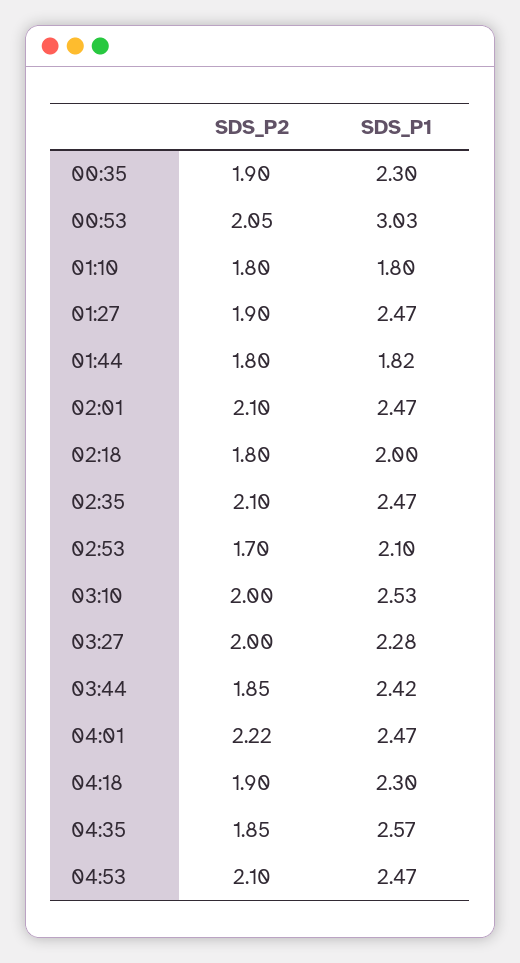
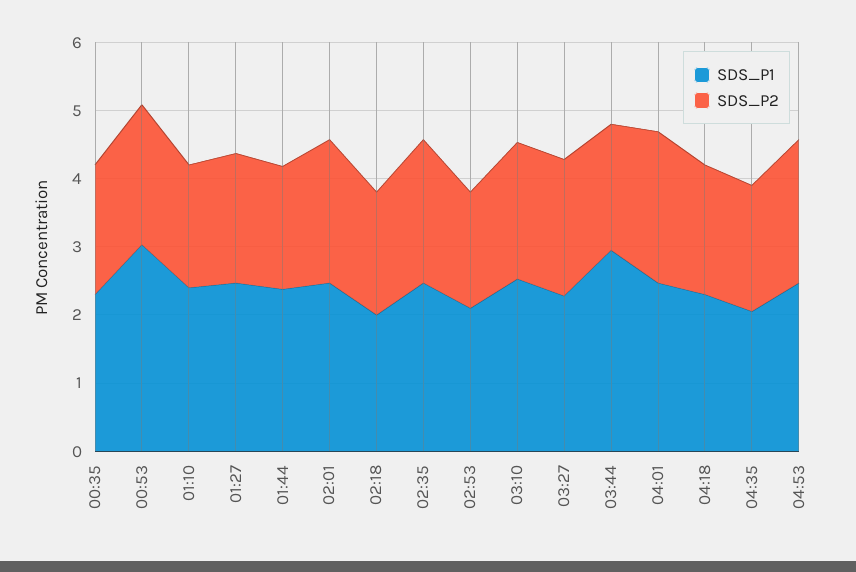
  {
    "SDS_P2": {
      "00:35": 1.9,
      "00:53": 2.05,
      "01:10": 1.8,
      "01:27": 1.9,
      "01:44": 1.8,
      "02:01": 2.1,
      "02:18": 1.8,
      "02:35": 2.1,
      "02:53": 1.7,
      "03:10": 2,
      "03:27": 2,
      "03:44": 1.85,
      "04:01": 2.22,
      "04:18": 1.9,
      "04:35": 1.85,
      "04:53": 2.1
    },
    "SDS_P1": {
      "00:35": 2.3,
      "00:53": 3.03,
-     "01:10": 1.8,
+     "01:10": 2.4,
      "01:27": 2.47,
-     "01:44": 1.82,
+     "01:44": 2.4,
      "02:01": 2.47,
      "02:18": 2,
      "02:35": 2.47,
      "02:53": 2.1,
      "03:10": 2.53,
      "03:27": 2.28,
-     "03:44": 2.42,
+     "03:44": 3,
      "04:01": 2.47,
      "04:18": 2.3,
-     "04:35": 2.57,
+     "04:35": 2,
      "04:53": 2.47
    }
  }

